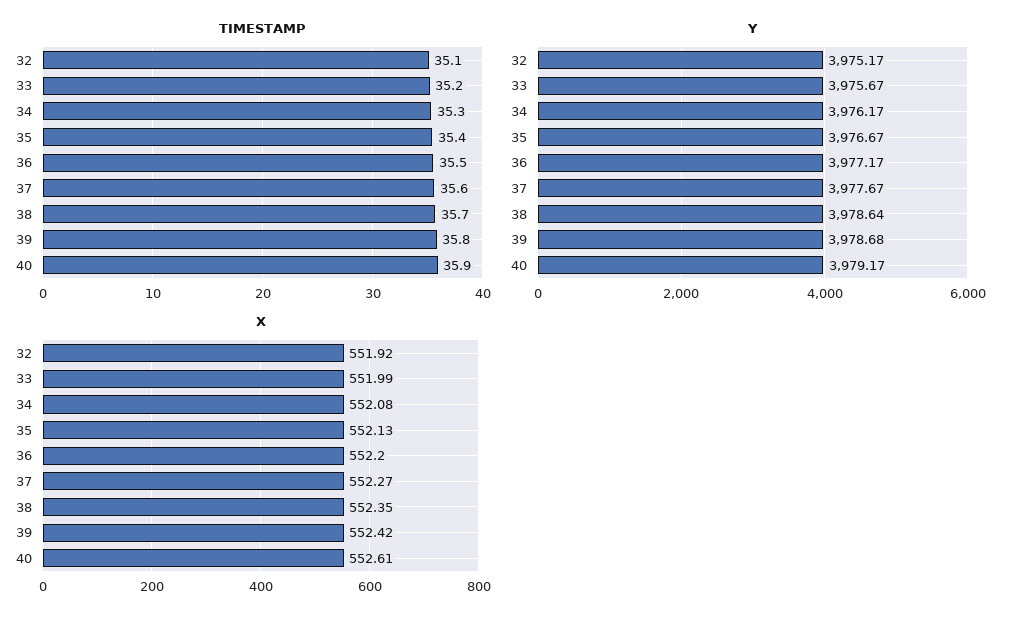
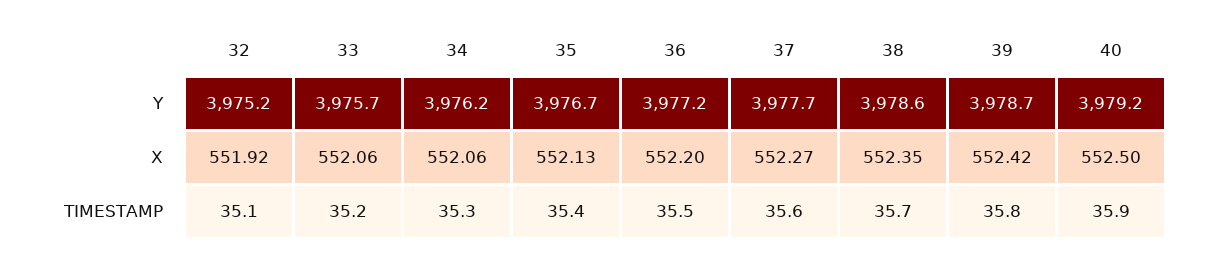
  {
    "TIMESTAMP": {
      "32": 35.1,
      "33": 35.2,
      "34": 35.3,
      "35": 35.4,
      "36": 35.5,
      "37": 35.6,
      "38": 35.7,
      "39": 35.8,
      "40": 35.9
    },
    "Y": {
      "32": 3975.17,
      "33": 3975.67,
      "34": 3976.17,
      "35": 3976.67,
      "36": 3977.17,
      "37": 3977.67,
      "38": 3978.64,
      "39": 3978.68,
      "40": 3979.17
    },
    "X": {
      "32": 551.92,
-     "33": 551.99,
+     "33": 552.06,
-     "34": 552.08,
+     "34": 552.06,
      "35": 552.13,
      "36": 552.2,
      "37": 552.27,
      "38": 552.35,
      "39": 552.42,
-     "40": 552.61
+     "40": 552.5
    }
  }

